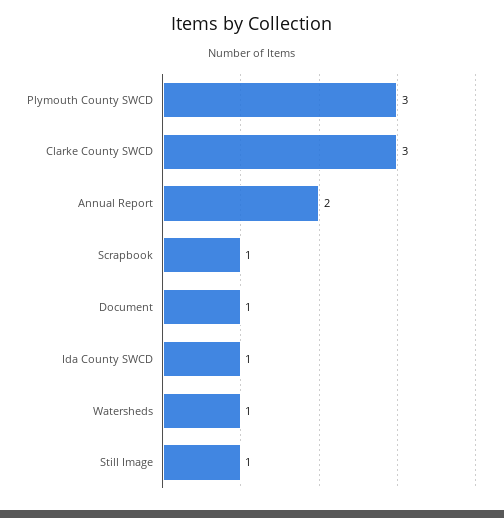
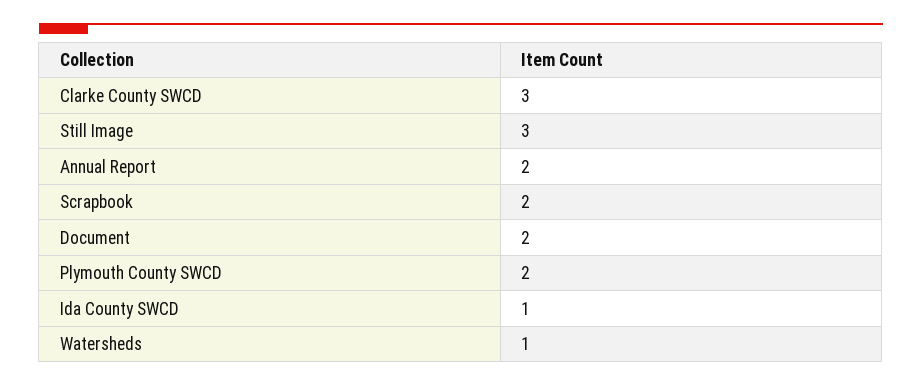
  {
-   "Plymouth County SWCD": 3,
+   "Plymouth County SWCD": 2,
    "Clarke County SWCD": 3,
    "Annual Report": 2,
-   "Scrapbook": 1,
+   "Scrapbook": 2,
-   "Document": 1,
+   "Document": 2,
    "Ida County SWCD": 1,
    "Watersheds": 1,
-   "Still Image": 1
+   "Still Image": 3
  }

